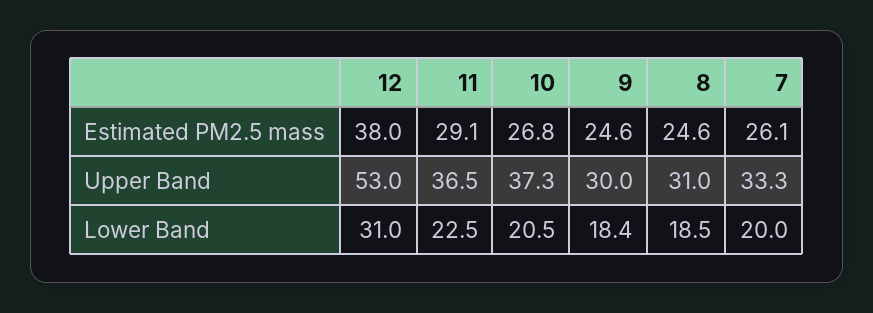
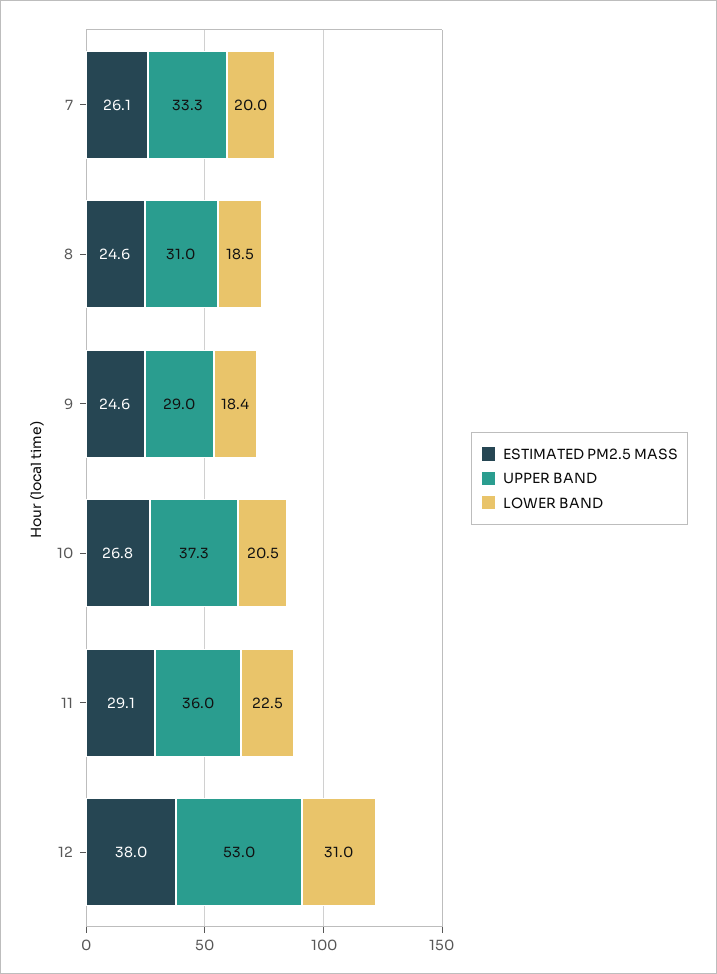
  {
    "Estimated PM2.5 mass": {
      "12": 38,
      "11": 29.1,
      "10": 26.8,
      "9": 24.6,
      "8": 24.6,
      "7": 26.1
    },
    "Upper Band": {
      "12": 53,
-     "11": 36.5,
+     "11": 36,
      "10": 37.3,
-     "9": 30,
+     "9": 29,
      "8": 31,
      "7": 33.3
    },
    "Lower Band": {
      "12": 31,
      "11": 22.5,
      "10": 20.5,
      "9": 18.4,
      "8": 18.5,
      "7": 20
    }
  }

